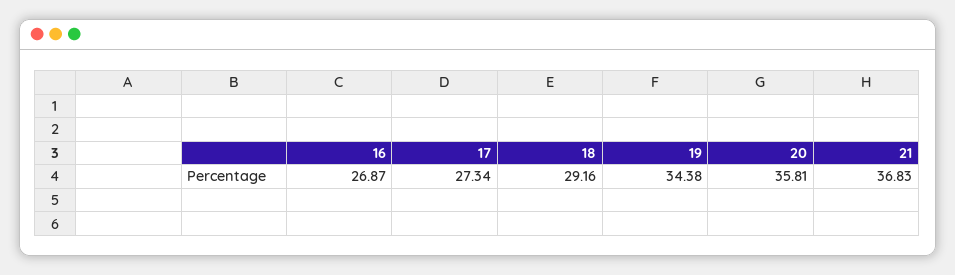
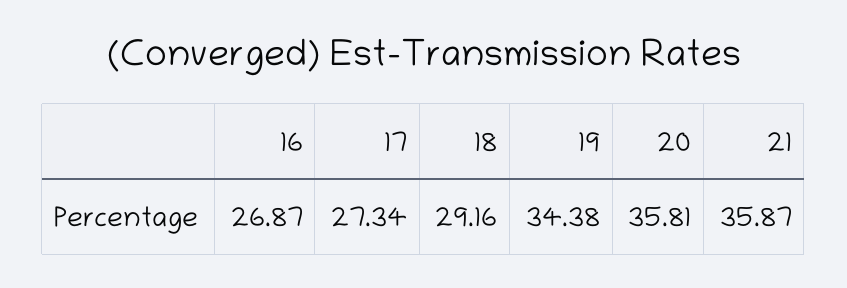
  {
    "16": 26.87,
    "17": 27.34,
    "18": 29.16,
    "19": 34.38,
    "20": 35.81,
-   "21": 36.83
+   "21": 35.87
  }

